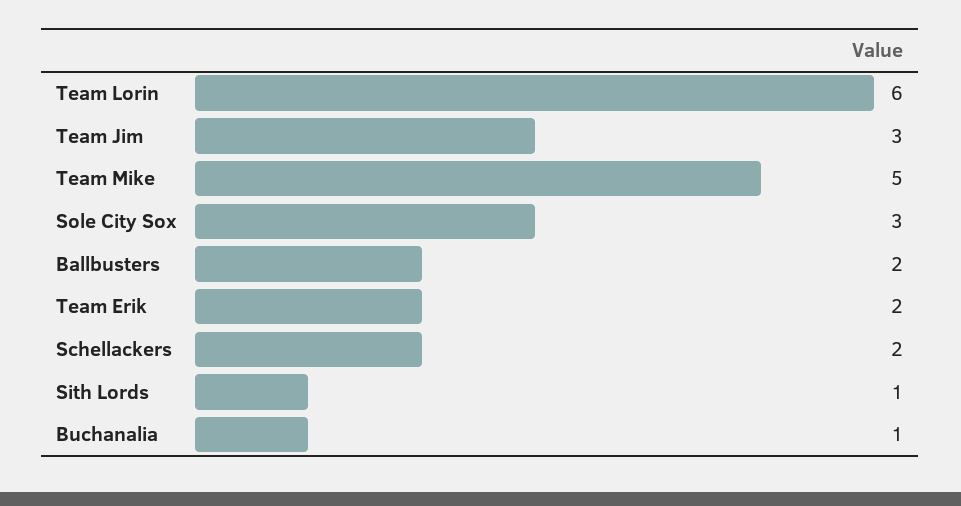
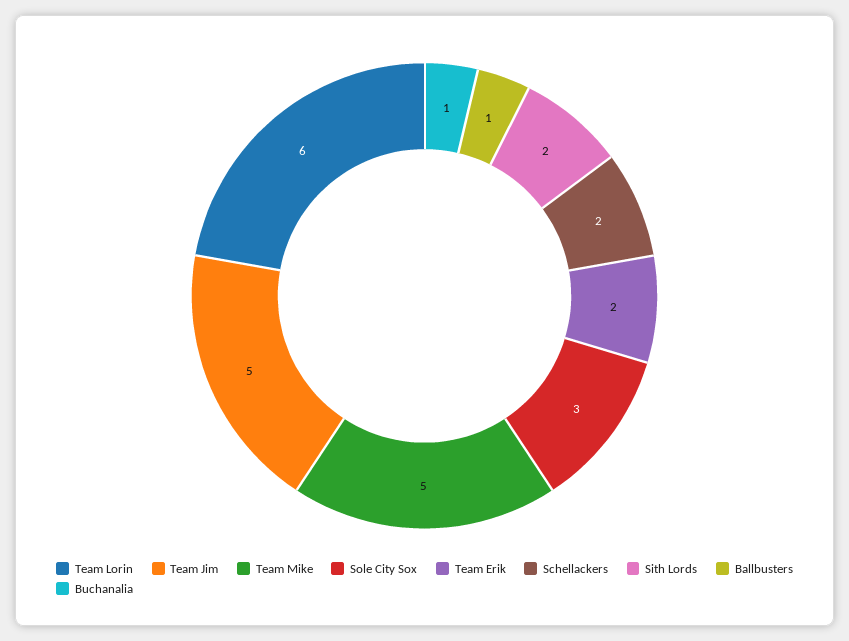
  {
    "Team Lorin": 6,
-   "Team Jim": 3,
+   "Team Jim": 5,
    "Team Mike": 5,
    "Sole City Sox": 3,
-   "Ballbusters": 2,
+   "Ballbusters": 1,
    "Team Erik": 2,
    "Schellackers": 2,
-   "Sith Lords": 1,
+   "Sith Lords": 2,
    "Buchanalia": 1
  }

